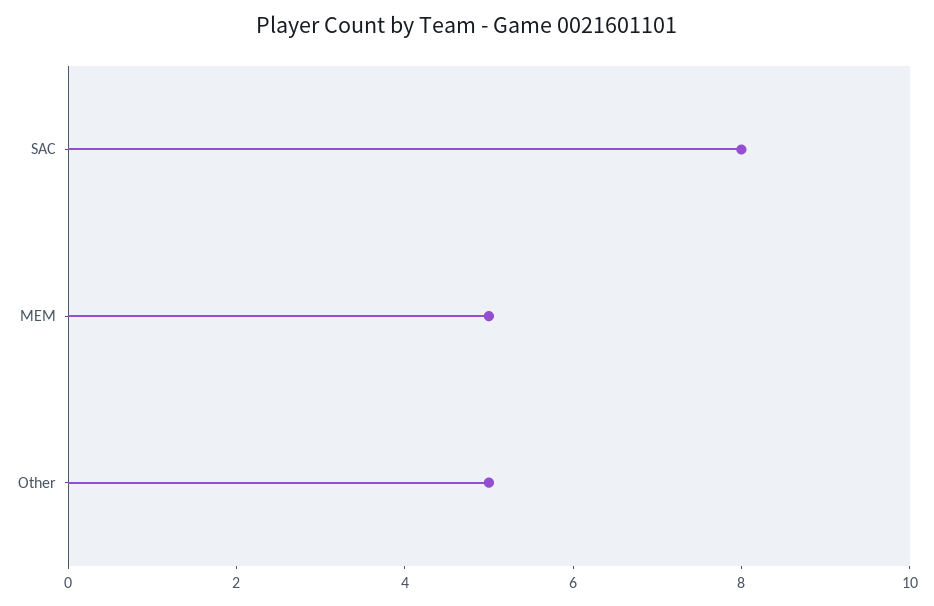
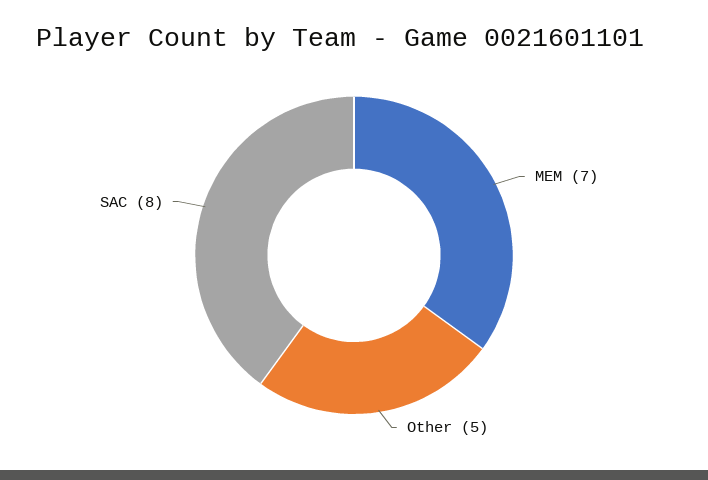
  {
    "SAC": 8,
-   "MEM": 5,
+   "MEM": 7,
    "Other": 5
  }

